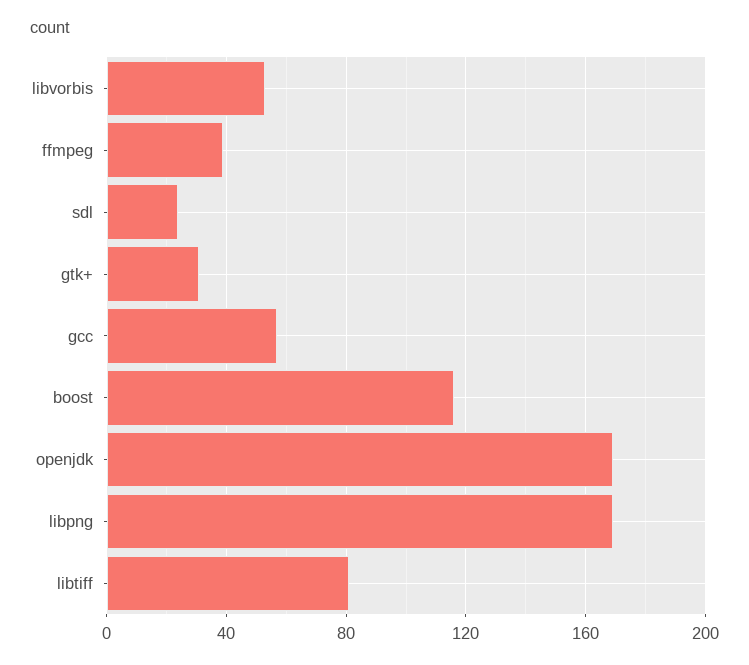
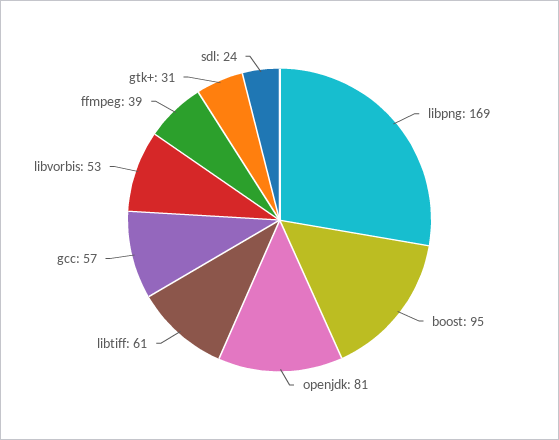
  {
    "libvorbis": 53,
    "ffmpeg": 39,
    "sdl": 24,
    "gtk+": 31,
    "gcc": 57,
-   "boost": 115,
+   "boost": 95,
-   "openjdk": 170,
+   "openjdk": 81,
    "libpng": 169,
-   "libtiff": 80
+   "libtiff": 61
  }

